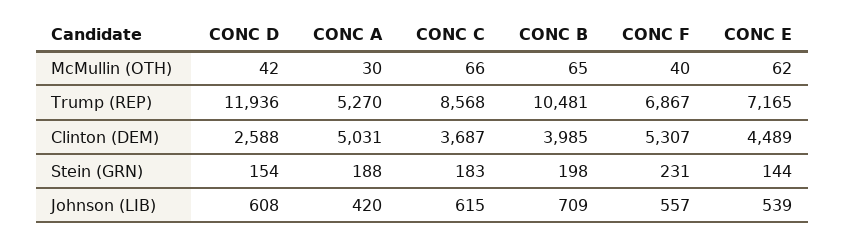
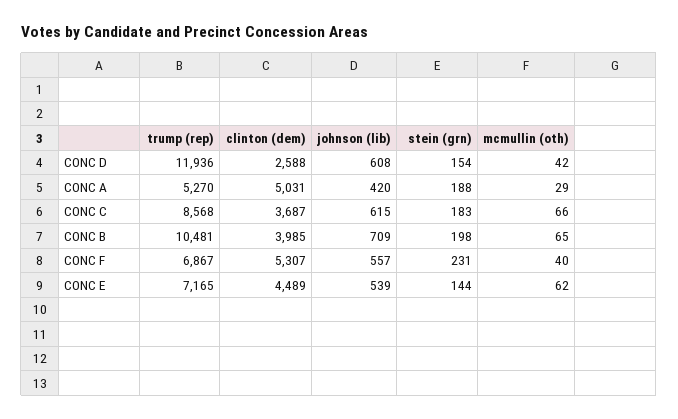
  {
    "CONC D": {
      "McMullin (OTH)": 42,
      "Trump (REP)": 11936,
      "Clinton (DEM)": 2588,
      "Stein (GRN)": 154,
      "Johnson (LIB)": 608
    },
    "CONC A": {
-     "McMullin (OTH)": 30,
+     "McMullin (OTH)": 29,
      "Trump (REP)": 5270,
      "Clinton (DEM)": 5031,
      "Stein (GRN)": 188,
      "Johnson (LIB)": 420
    },
    "CONC C": {
      "McMullin (OTH)": 66,
      "Trump (REP)": 8568,
      "Clinton (DEM)": 3687,
      "Stein (GRN)": 183,
      "Johnson (LIB)": 615
    },
    "CONC B": {
      "McMullin (OTH)": 65,
      "Trump (REP)": 10481,
      "Clinton (DEM)": 3985,
      "Stein (GRN)": 198,
      "Johnson (LIB)": 709
    },
    "CONC F": {
      "McMullin (OTH)": 40,
      "Trump (REP)": 6867,
      "Clinton (DEM)": 5307,
      "Stein (GRN)": 231,
      "Johnson (LIB)": 557
    },
    "CONC E": {
      "McMullin (OTH)": 62,
      "Trump (REP)": 7165,
      "Clinton (DEM)": 4489,
      "Stein (GRN)": 144,
      "Johnson (LIB)": 539
    }
  }

